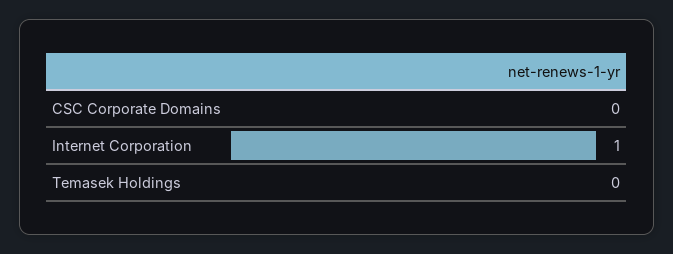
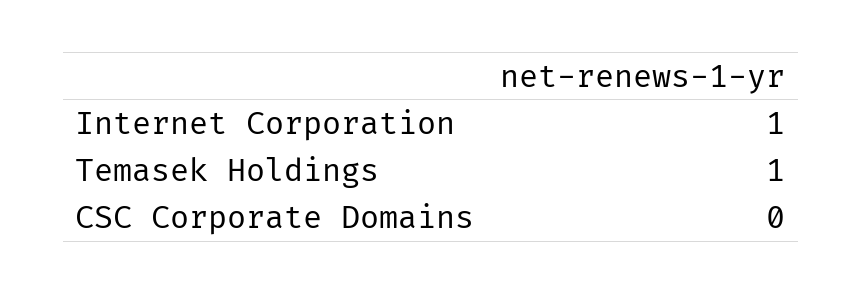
  {
    "CSC Corporate Domains": 0,
    "Internet Corporation": 1,
-   "Temasek Holdings": 0
+   "Temasek Holdings": 1
  }

